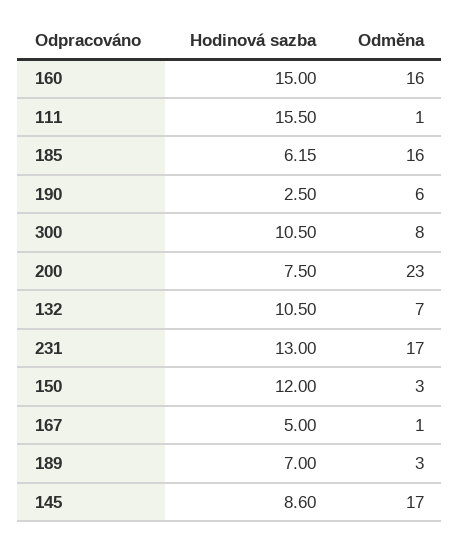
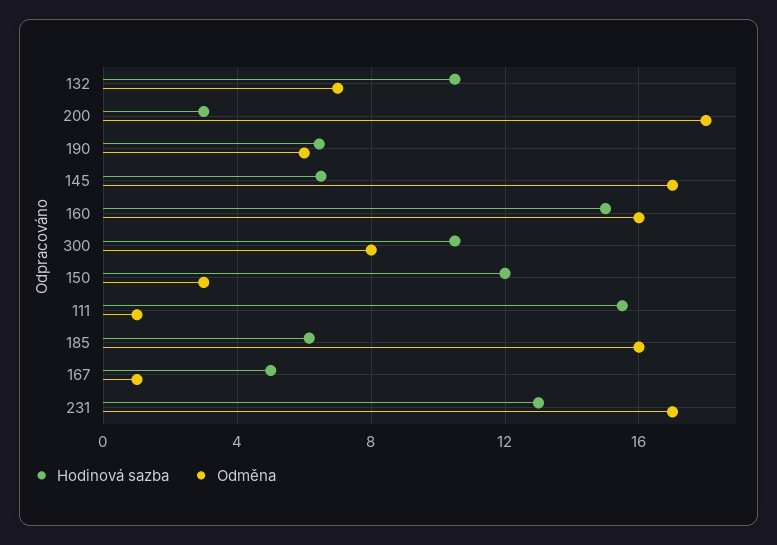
  {
    "Hodinová sazba": {
      "160": 15,
      "111": 15.5,
      "185": 6.15,
-     "190": 2.5,
+     "190": 6.5,
      "300": 10.5,
-     "200": 7.5,
+     "200": 3,
      "132": 10.5,
      "231": 13,
      "150": 12,
      "167": 5,
-     "189": 7,
-     "145": 8.6
+     "145": 6.5
    },
    "Odměna": {
      "160": 16,
      "111": 1,
      "185": 16,
      "190": 6,
      "300": 8,
-     "200": 23,
+     "200": 18,
      "132": 7,
      "231": 17,
      "150": 3,
      "167": 1,
-     "189": 3,
      "145": 17
    }
  }

